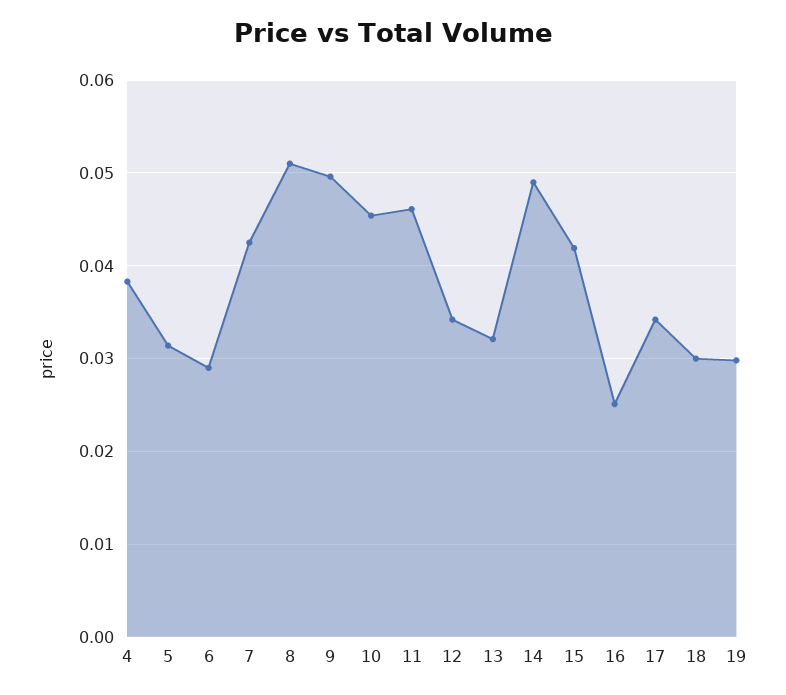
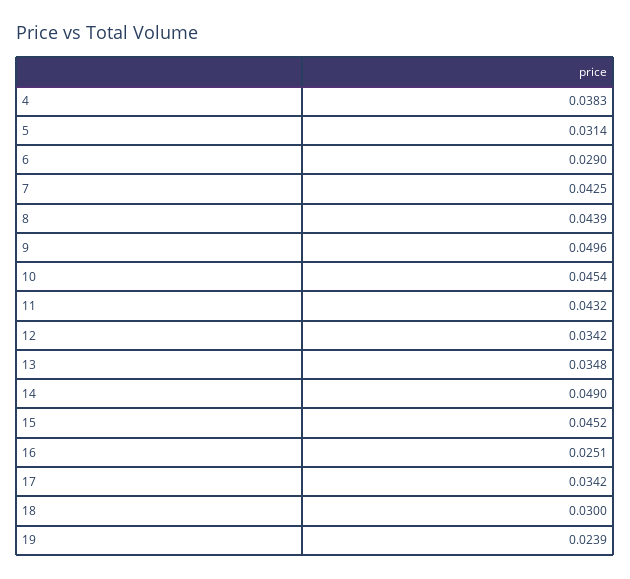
  {
    "4": 0.0383,
    "5": 0.0314,
    "6": 0.029,
    "7": 0.0425,
-   "8": 0.051,
+   "8": 0.0439,
    "9": 0.0496,
    "10": 0.0454,
-   "11": 0.046,
+   "11": 0.0432,
    "12": 0.0342,
-   "13": 0.032,
+   "13": 0.0348,
    "14": 0.049,
-   "15": 0.042,
+   "15": 0.0452,
    "16": 0.0251,
    "17": 0.0342,
    "18": 0.03,
-   "19": 0.03
+   "19": 0.0239
  }

